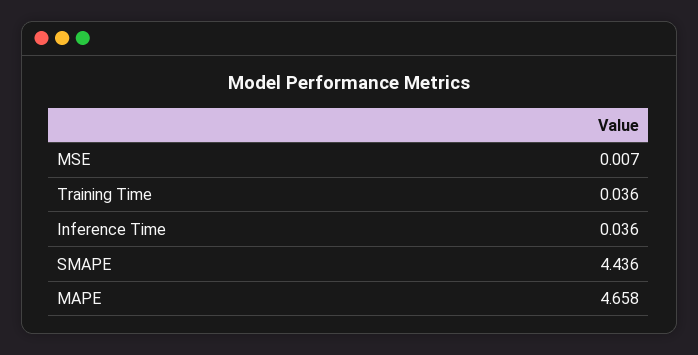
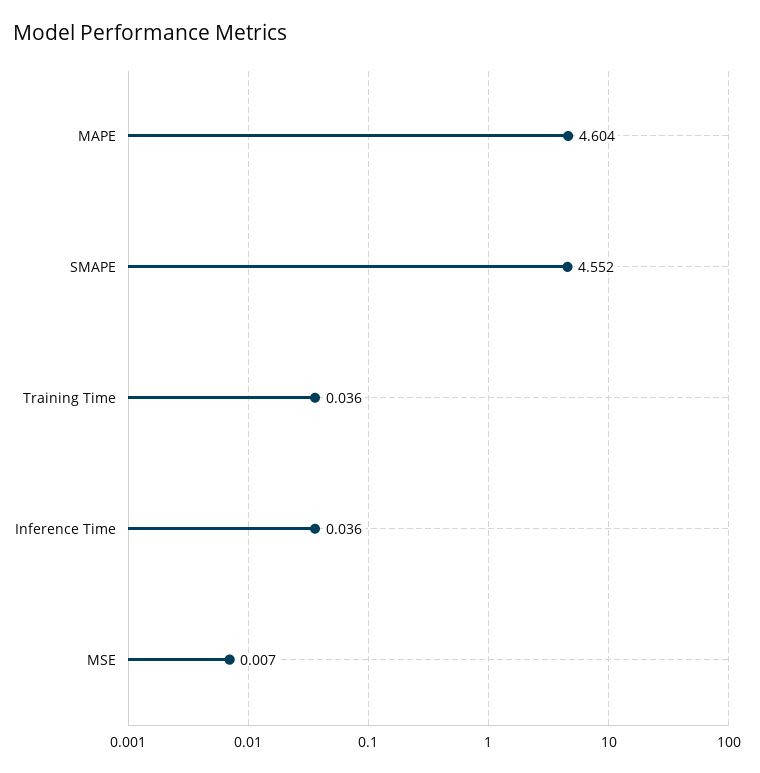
  {
    "MSE": 0.007,
    "Training Time": 0.036,
    "Inference Time": 0.036,
-   "SMAPE": 4.436,
+   "SMAPE": 4.552,
-   "MAPE": 4.658
+   "MAPE": 4.604
  }

